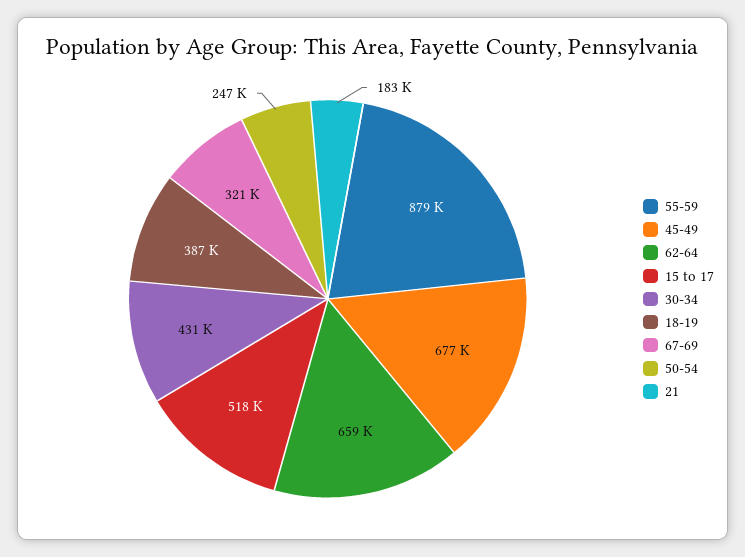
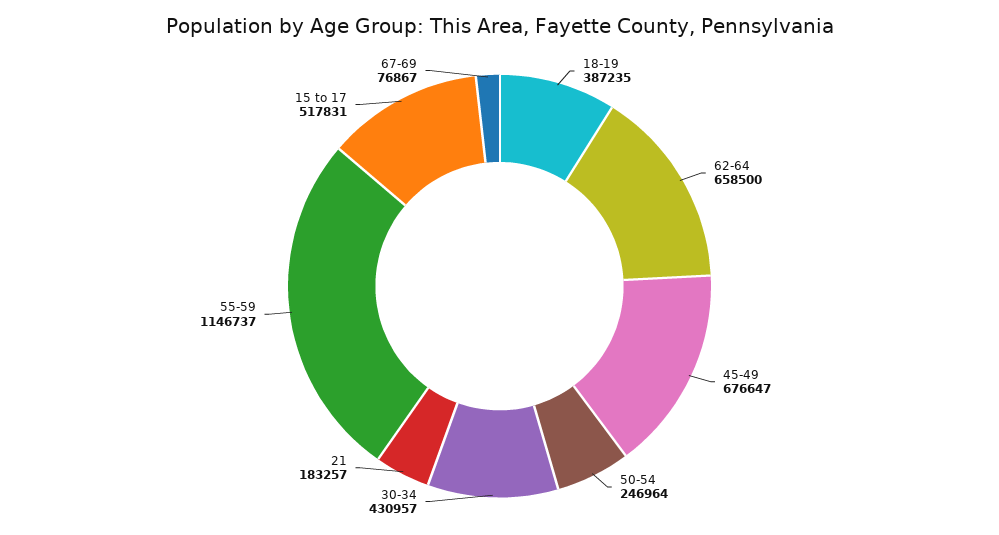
  {
-   "55-59": 879000,
+   "55-59": 1146737,
    "45-49": 676647,
    "62-64": 658500,
    "15 to 17": 517831,
    "30-34": 430957,
    "18-19": 387235,
-   "67-69": 321000,
+   "67-69": 76867,
    "50-54": 246964,
    "21": 183257
  }

